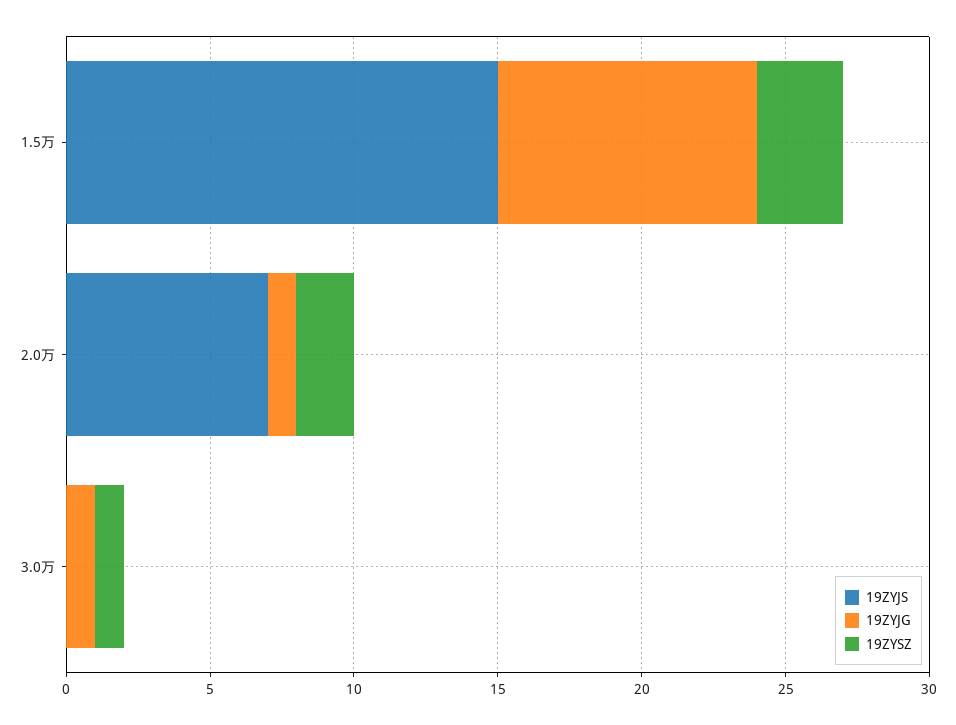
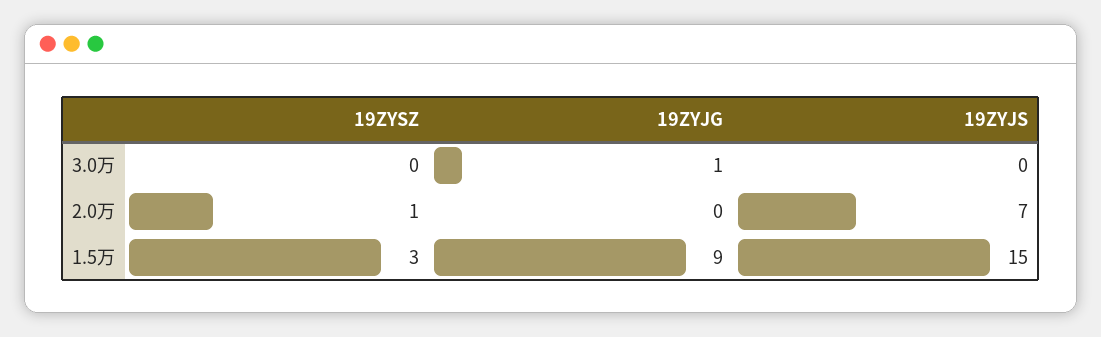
  {
    "19ZYJS": {
      "1.5万": 15,
      "2.0万": 7,
      "3.0万": 0
    },
    "19ZYJG": {
      "1.5万": 9,
-     "2.0万": 1,
+     "2.0万": 0,
      "3.0万": 1
    },
    "19ZYSZ": {
      "1.5万": 3,
-     "2.0万": 2,
+     "2.0万": 1,
-     "3.0万": 1
+     "3.0万": 0
    }
  }

